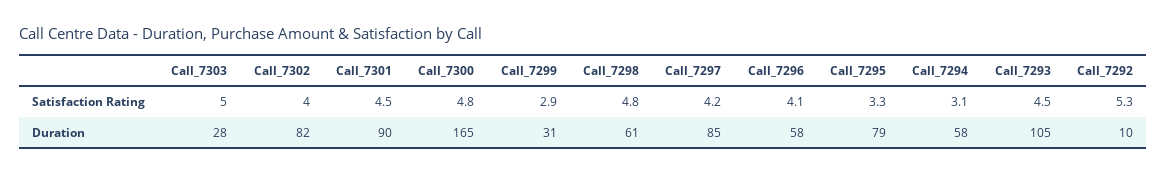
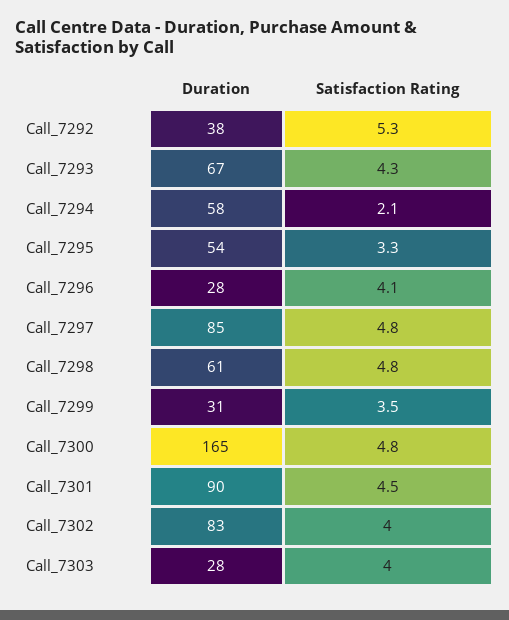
  {
    "Call_7303": {
-     "Satisfaction Rating": 5,
+     "Satisfaction Rating": 4,
      "Duration": 28
    },
    "Call_7302": {
      "Satisfaction Rating": 4,
-     "Duration": 82
+     "Duration": 83
    },
    "Call_7301": {
      "Satisfaction Rating": 4.5,
      "Duration": 90
    },
    "Call_7300": {
      "Satisfaction Rating": 4.8,
      "Duration": 165
    },
    "Call_7299": {
-     "Satisfaction Rating": 2.9,
+     "Satisfaction Rating": 3.5,
      "Duration": 31
    },
    "Call_7298": {
      "Satisfaction Rating": 4.8,
      "Duration": 61
    },
    "Call_7297": {
-     "Satisfaction Rating": 4.2,
+     "Satisfaction Rating": 4.8,
      "Duration": 85
    },
    "Call_7296": {
      "Satisfaction Rating": 4.1,
-     "Duration": 58
+     "Duration": 28
    },
    "Call_7295": {
      "Satisfaction Rating": 3.3,
-     "Duration": 79
+     "Duration": 54
    },
    "Call_7294": {
-     "Satisfaction Rating": 3.1,
+     "Satisfaction Rating": 2.1,
      "Duration": 58
    },
    "Call_7293": {
-     "Satisfaction Rating": 4.5,
+     "Satisfaction Rating": 4.3,
-     "Duration": 105
+     "Duration": 67
    },
    "Call_7292": {
      "Satisfaction Rating": 5.3,
-     "Duration": 10
+     "Duration": 38
    }
  }

